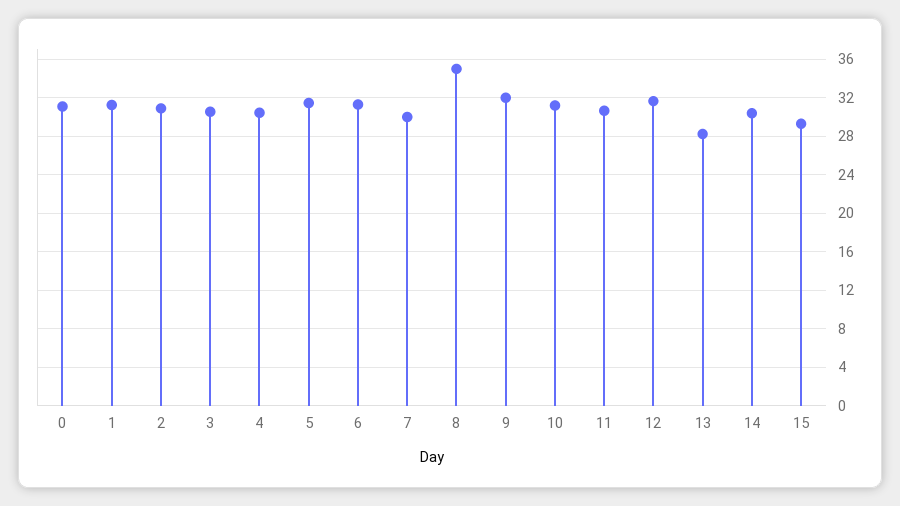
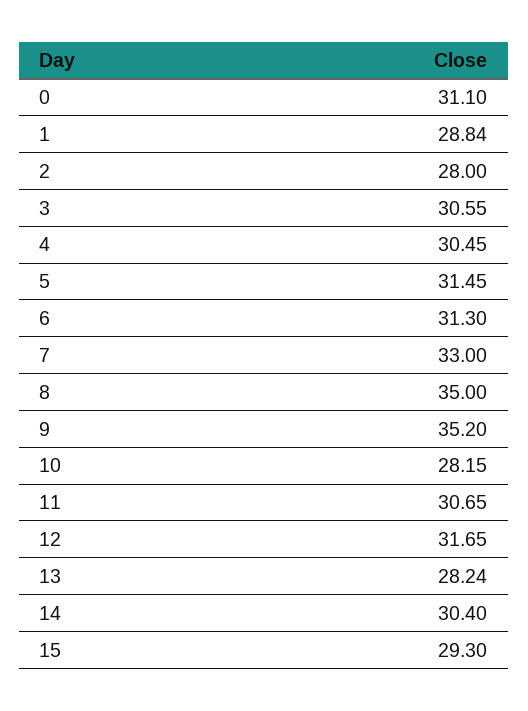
  {
    "0": 31.1,
-   "1": 31,
+   "1": 28.84,
-   "2": 31,
+   "2": 28,
    "3": 30.55,
    "4": 30.45,
    "5": 31.45,
    "6": 31.3,
-   "7": 30,
+   "7": 33,
    "8": 35,
-   "9": 32,
+   "9": 35.2,
-   "10": 31,
+   "10": 28.15,
    "11": 30.65,
    "12": 31.65,
    "13": 28.24,
    "14": 30.4,
    "15": 29.3
  }

